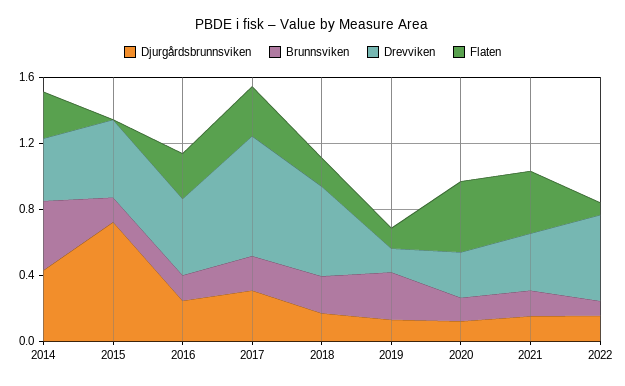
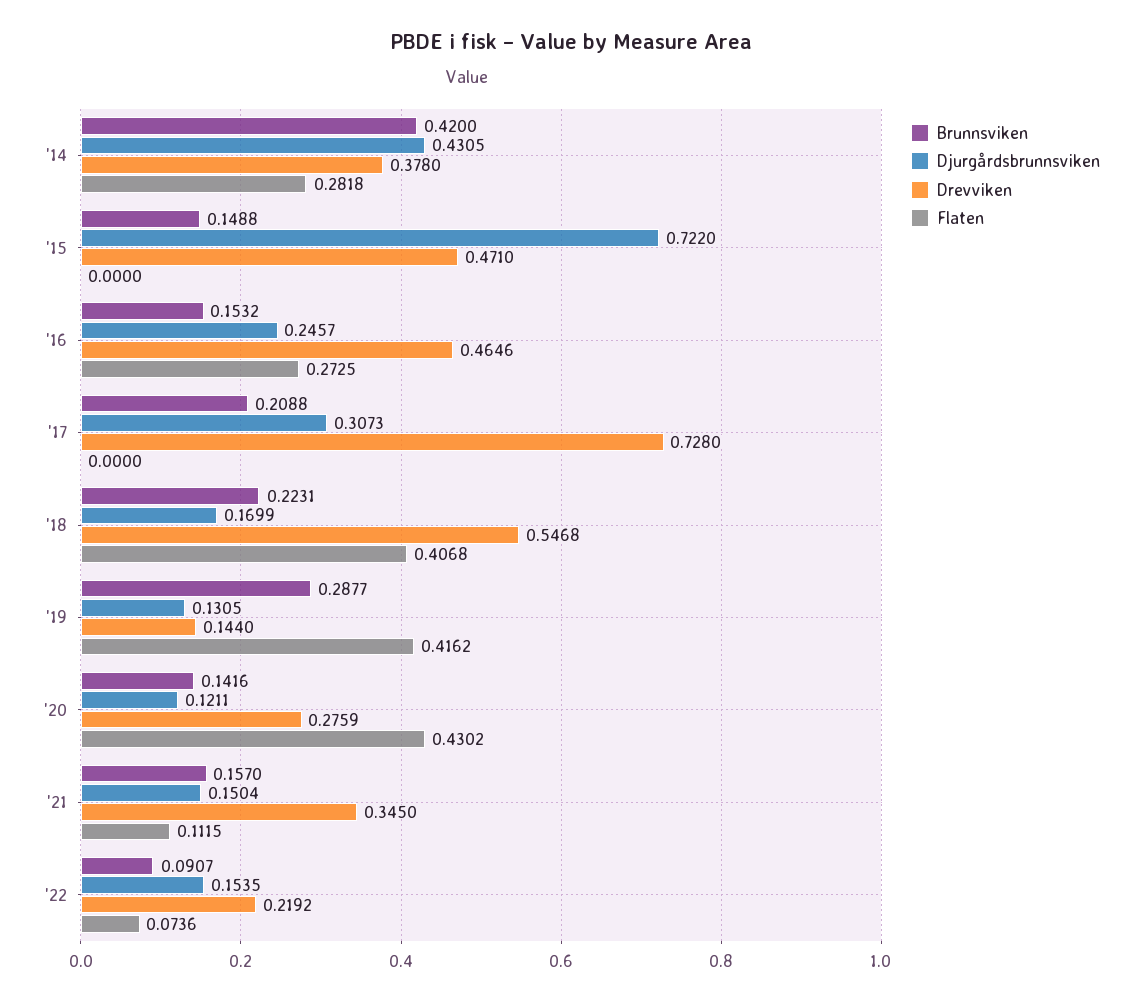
  {
    "Djurgårdsbrunnsviken": {
      "2014": 0.4305,
      "2015": 0.722,
      "2016": 0.2457,
      "2017": 0.3073,
      "2018": 0.1699,
      "2019": 0.1305,
      "2020": 0.1211,
      "2021": 0.1504,
      "2022": 0.1535
    },
    "Brunnsviken": {
      "2014": 0.42,
      "2015": 0.1488,
      "2016": 0.1532,
      "2017": 0.2088,
      "2018": 0.2231,
      "2019": 0.2877,
      "2020": 0.1416,
      "2021": 0.157,
      "2022": 0.0907
    },
    "Drevviken": {
      "2014": 0.378,
      "2015": 0.471,
      "2016": 0.4646,
      "2017": 0.728,
      "2018": 0.5468,
      "2019": 0.144,
      "2020": 0.2759,
      "2021": 0.345,
-     "2022": 0.5
+     "2022": 0.2192
    },
    "Flaten": {
      "2014": 0.2818,
      "2015": 0,
      "2016": 0.2725,
-     "2017": 0.3,
+     "2017": 0,
-     "2018": 0.2,
+     "2018": 0.4068,
-     "2019": 0.1,
+     "2019": 0.4162,
      "2020": 0.4302,
-     "2021": 0.4,
+     "2021": 0.1115,
      "2022": 0.0736
    }
  }

